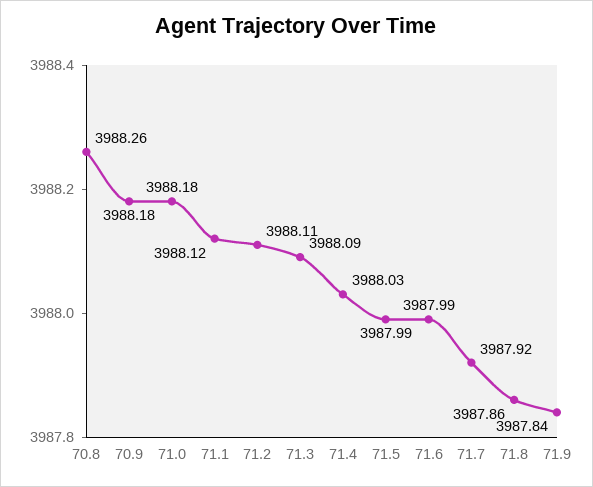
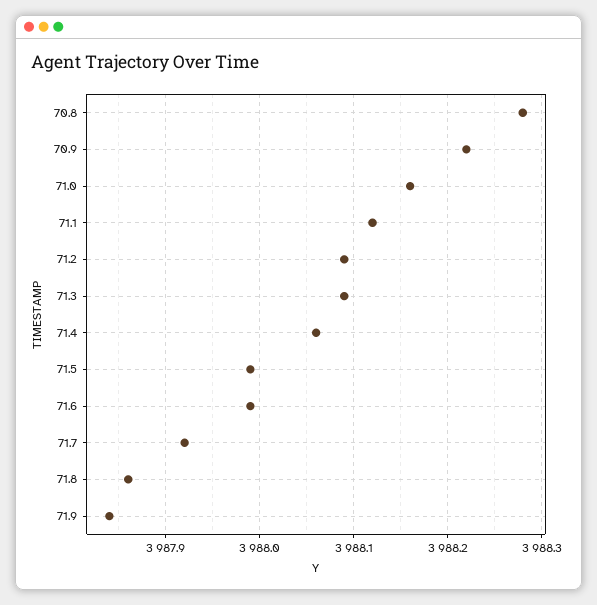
  {
-   "70.8": 3988.26,
+   "70.8": 3988.28,
-   "70.9": 3988.18,
+   "70.9": 3988.22,
-   "71.0": 3988.18,
+   "71.0": 3988.16,
    "71.1": 3988.12,
-   "71.2": 3988.11,
+   "71.2": 3988.09,
    "71.3": 3988.09,
-   "71.4": 3988.03,
+   "71.4": 3988.06,
    "71.5": 3987.99,
    "71.6": 3987.99,
    "71.7": 3987.92,
    "71.8": 3987.86,
    "71.9": 3987.84
  }

